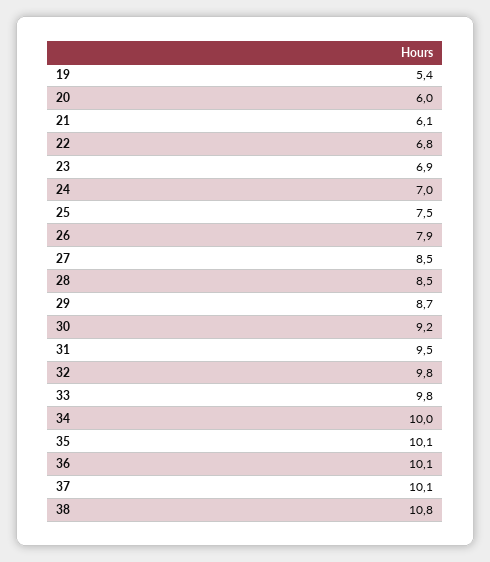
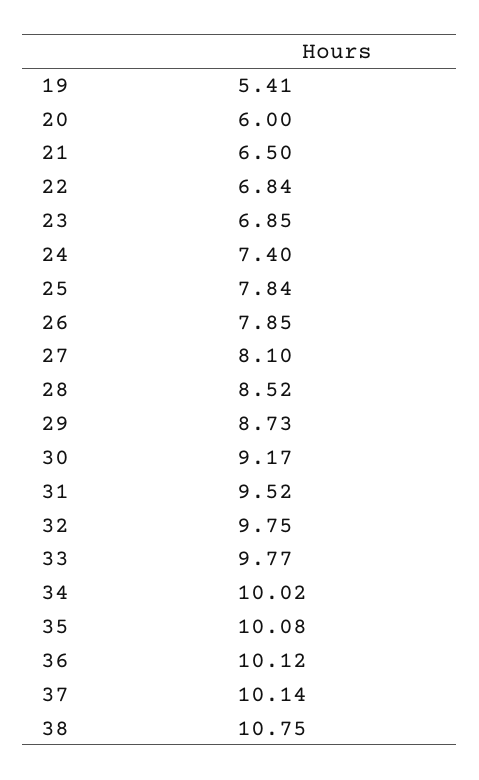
  {
    "19": 5.41,
    "20": 6,
-   "21": 6.1,
+   "21": 6.5,
    "22": 6.84,
    "23": 6.85,
-   "24": 7,
+   "24": 7.4,
-   "25": 7.5,
+   "25": 7.84,
    "26": 7.85,
-   "27": 8.5,
+   "27": 8.1,
    "28": 8.52,
    "29": 8.73,
    "30": 9.17,
    "31": 9.52,
    "32": 9.75,
    "33": 9.77,
    "34": 10.02,
    "35": 10.08,
    "36": 10.12,
    "37": 10.14,
    "38": 10.75
  }

